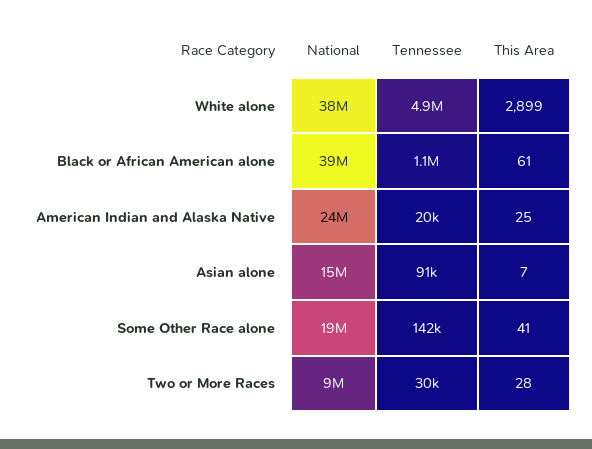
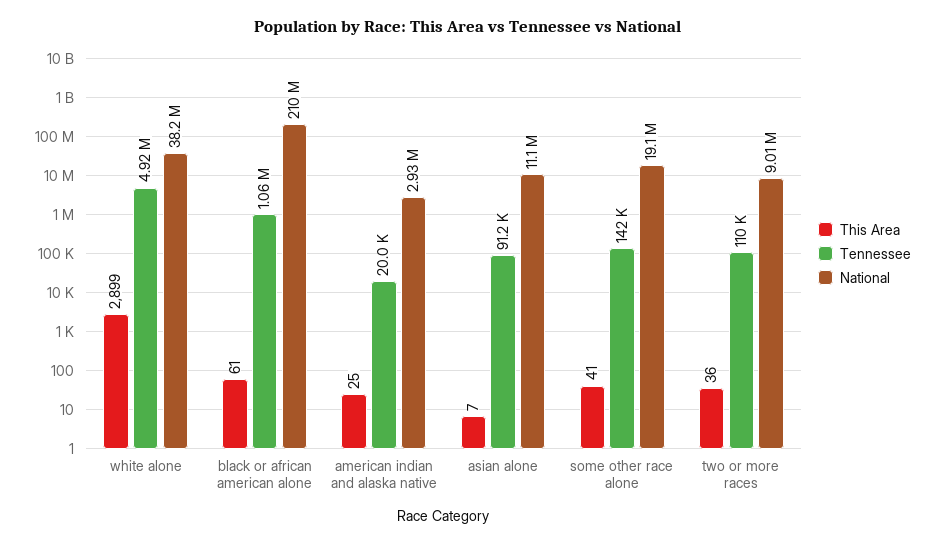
  {
    "National": {
      "White alone": 38200000,
-     "Black or African American alone": 39000000,
+     "Black or African American alone": 210000000,
-     "American Indian and Alaska Native": 24000000,
+     "American Indian and Alaska Native": 2930000,
-     "Asian alone": 15000000,
+     "Asian alone": 11100000,
      "Some Other Race alone": 19100000,
      "Two or More Races": 9010000
    },
    "Tennessee": {
      "White alone": 4920000,
      "Black or African American alone": 1060000,
      "American Indian and Alaska Native": 20000,
      "Asian alone": 91200,
      "Some Other Race alone": 142000,
-     "Two or More Races": 30000
+     "Two or More Races": 110000
    },
    "This Area": {
      "White alone": 2899,
      "Black or African American alone": 61,
      "American Indian and Alaska Native": 25,
      "Asian alone": 7,
      "Some Other Race alone": 41,
-     "Two or More Races": 28
+     "Two or More Races": 36
    }
  }

